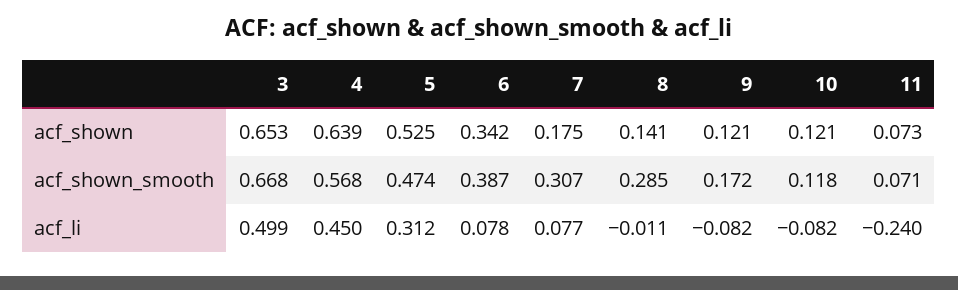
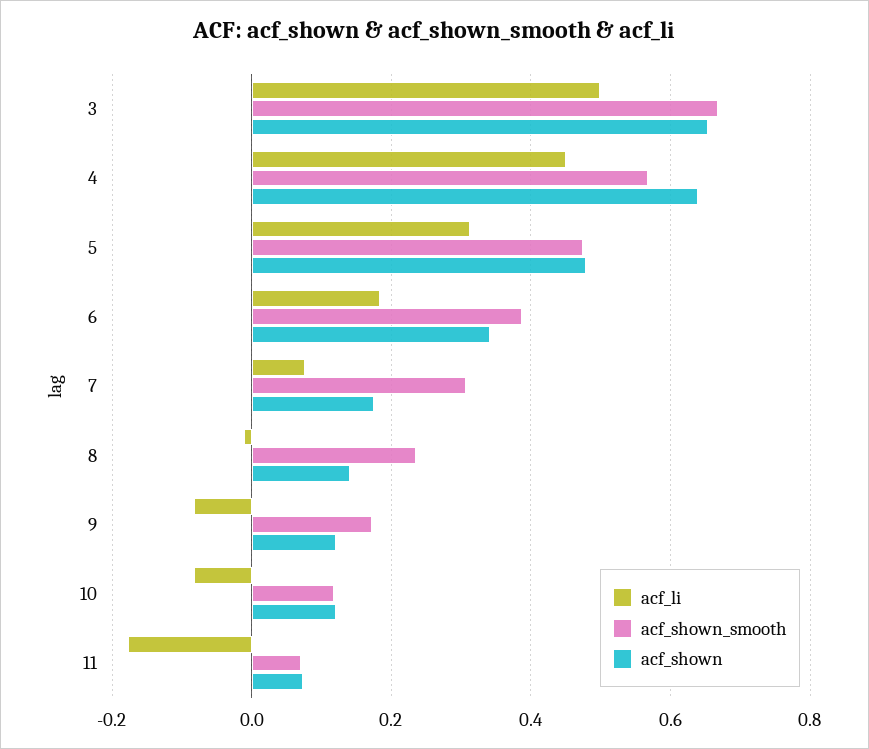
  {
    "acf_shown": {
      "3": 0.653,
      "4": 0.639,
-     "5": 0.525,
+     "5": 0.48,
      "6": 0.342,
      "7": 0.175,
      "8": 0.141,
      "9": 0.121,
      "10": 0.121,
      "11": 0.073
    },
    "acf_shown_smooth": {
      "3": 0.668,
      "4": 0.568,
      "5": 0.474,
      "6": 0.387,
      "7": 0.307,
-     "8": 0.285,
+     "8": 0.24,
      "9": 0.172,
      "10": 0.118,
      "11": 0.071
    },
    "acf_li": {
      "3": 0.499,
      "4": 0.45,
      "5": 0.312,
-     "6": 0.078,
+     "6": 0.18,
      "7": 0.077,
      "8": -0.011,
      "9": -0.082,
      "10": -0.082,
-     "11": -0.24
+     "11": -0.18
    }
  }

